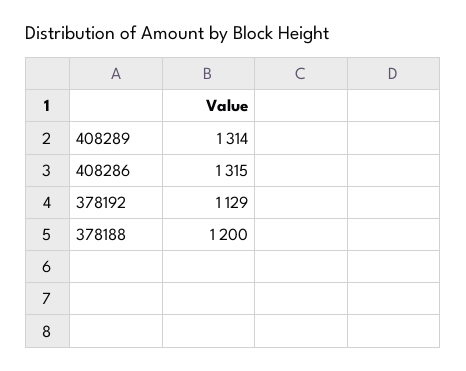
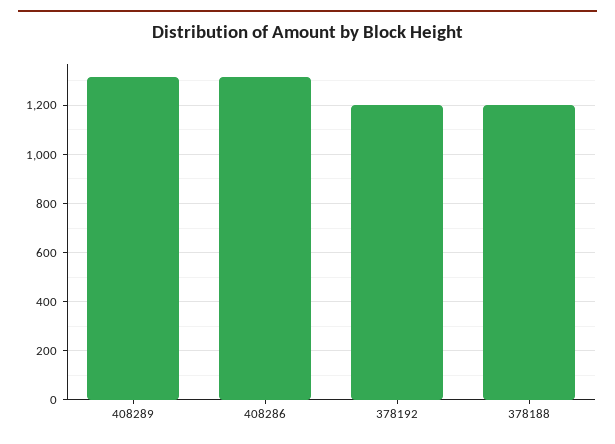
  {
    "408289": 1314,
    "408286": 1315,
-   "378192": 1129,
+   "378192": 1200,
    "378188": 1200
  }

